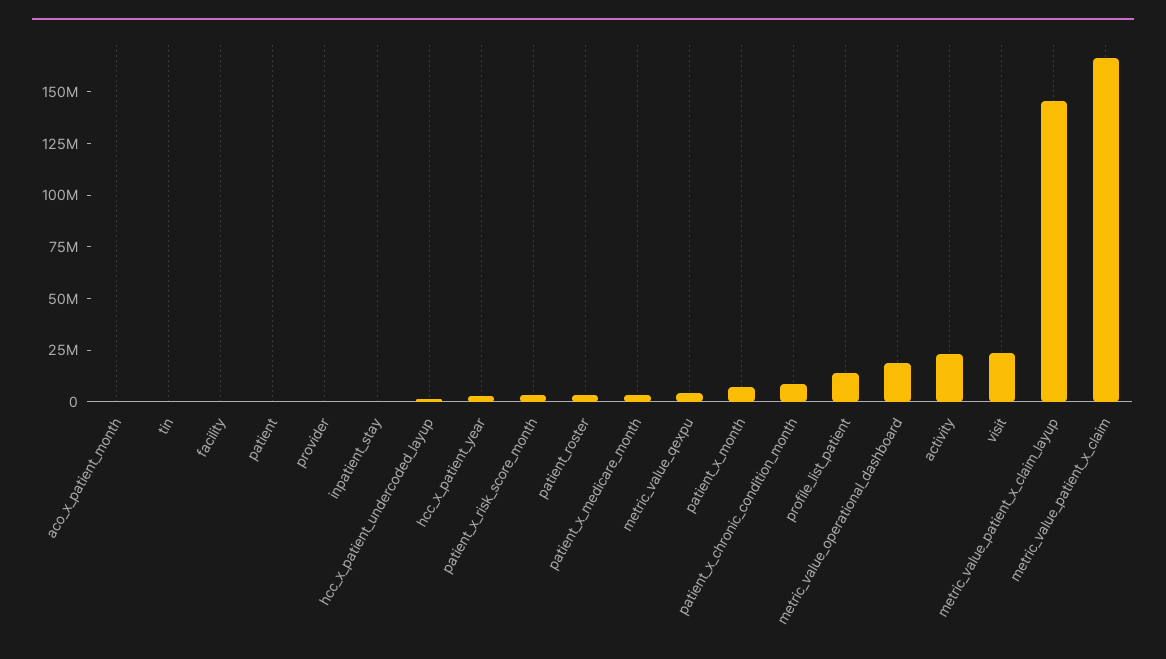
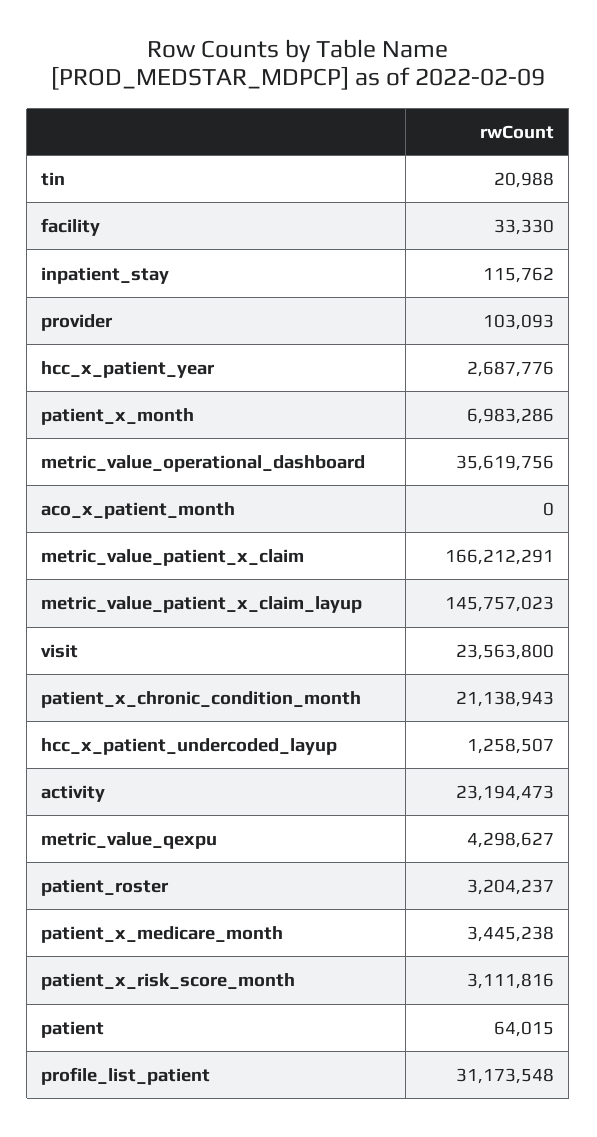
  {
    "aco_x_patient_month": 0,
    "tin": 20988,
    "facility": 33330,
    "patient": 64015,
    "provider": 103093,
    "inpatient_stay": 115762,
    "hcc_x_patient_undercoded_layup": 1258507,
    "hcc_x_patient_year": 2687776,
    "patient_x_risk_score_month": 3111816,
    "patient_roster": 3204237,
    "patient_x_medicare_month": 3445238,
    "metric_value_qexpu": 4298627,
    "patient_x_month": 6983286,
-   "patient_x_chronic_condition_month": 10000000,
+   "patient_x_chronic_condition_month": 21138943,
-   "profile_list_patient": 15000000,
+   "profile_list_patient": 31173548,
-   "metric_value_operational_dashboard": 20000000,
+   "metric_value_operational_dashboard": 35619756,
    "activity": 23194473,
    "visit": 23563800,
    "metric_value_patient_x_claim_layup": 145757023,
    "metric_value_patient_x_claim": 166212291
  }

